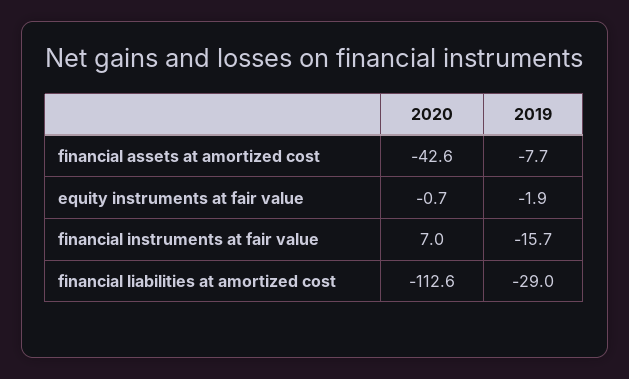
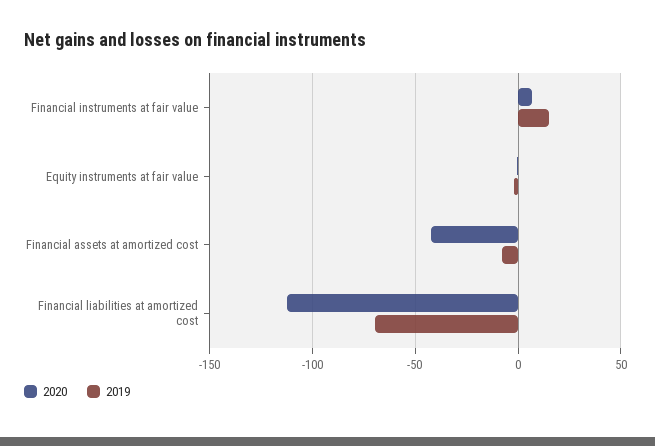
  {
    "2020": {
      "financial assets at amortized cost": -42.6,
      "equity instruments at fair value": -0.7,
      "financial instruments at fair value": 7,
      "financial liabilities at amortized cost": -112.6
    },
    "2019": {
      "financial assets at amortized cost": -7.7,
      "equity instruments at fair value": -1.9,
-     "financial instruments at fair value": -15.7,
+     "financial instruments at fair value": 15,
-     "financial liabilities at amortized cost": -29
+     "financial liabilities at amortized cost": -70
    }
  }

